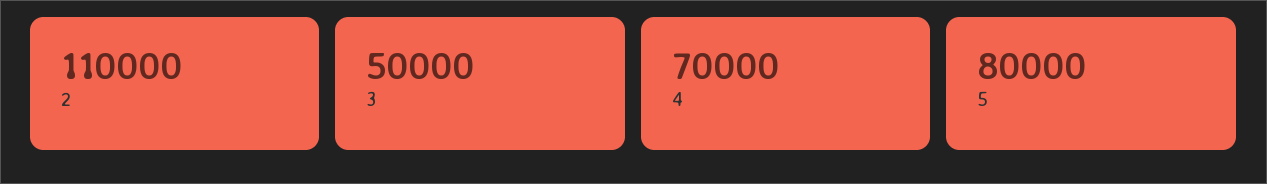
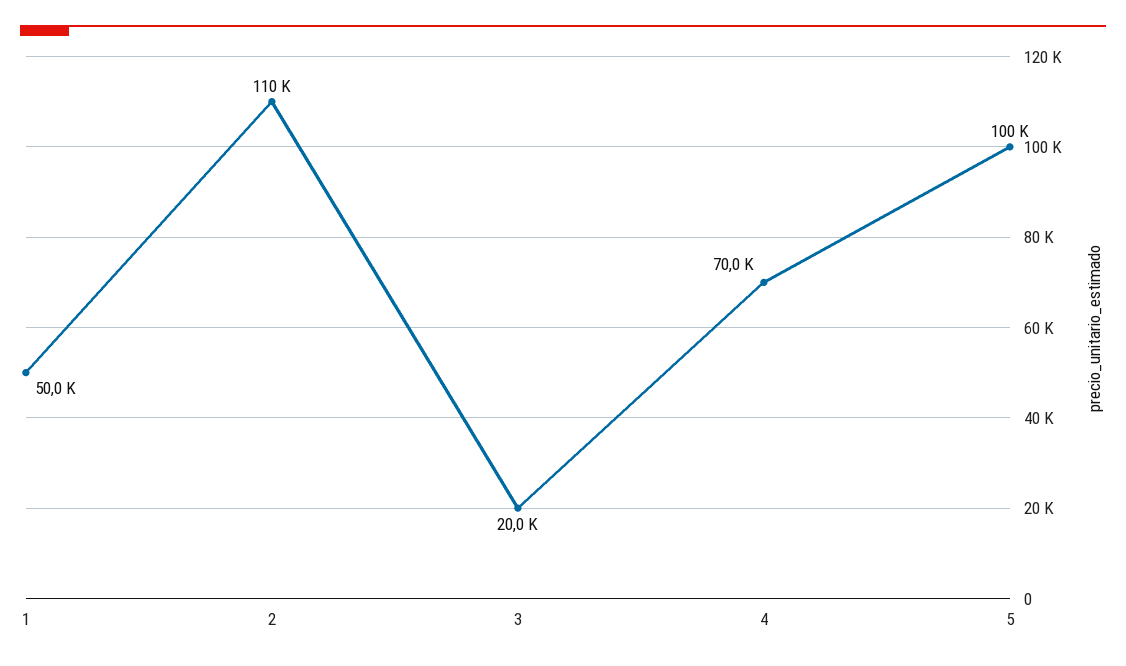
  {
    "2": 110000,
-   "3": 50000,
+   "3": 20000,
    "4": 70000,
-   "5": 80000
+   "5": 100000,
+   "1": 50000
  }

